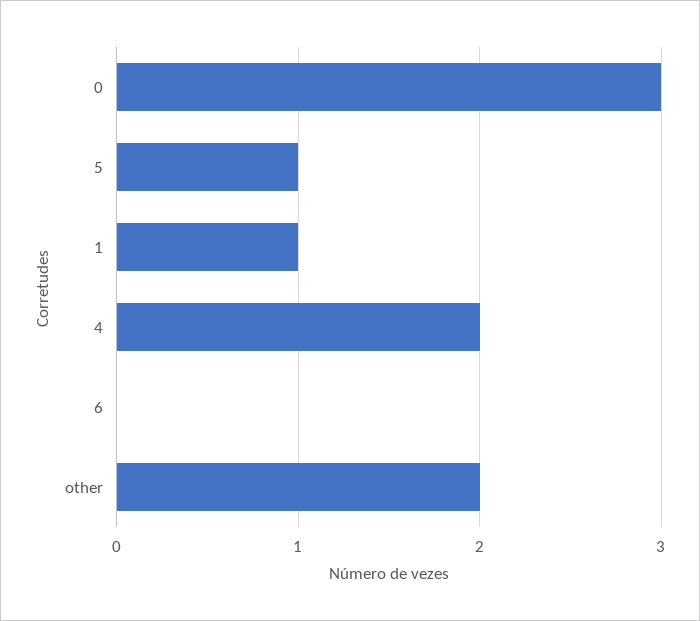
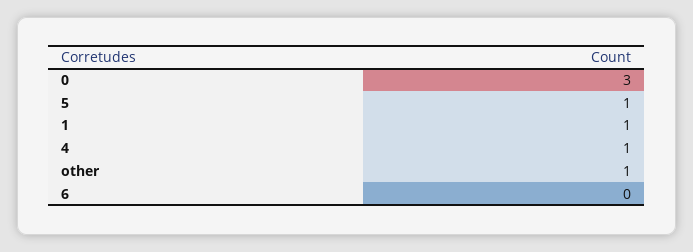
  {
    "0": 3,
    "5": 1,
    "1": 1,
-   "4": 2,
+   "4": 1,
    "6": 0,
-   "other": 2
+   "other": 1
  }

